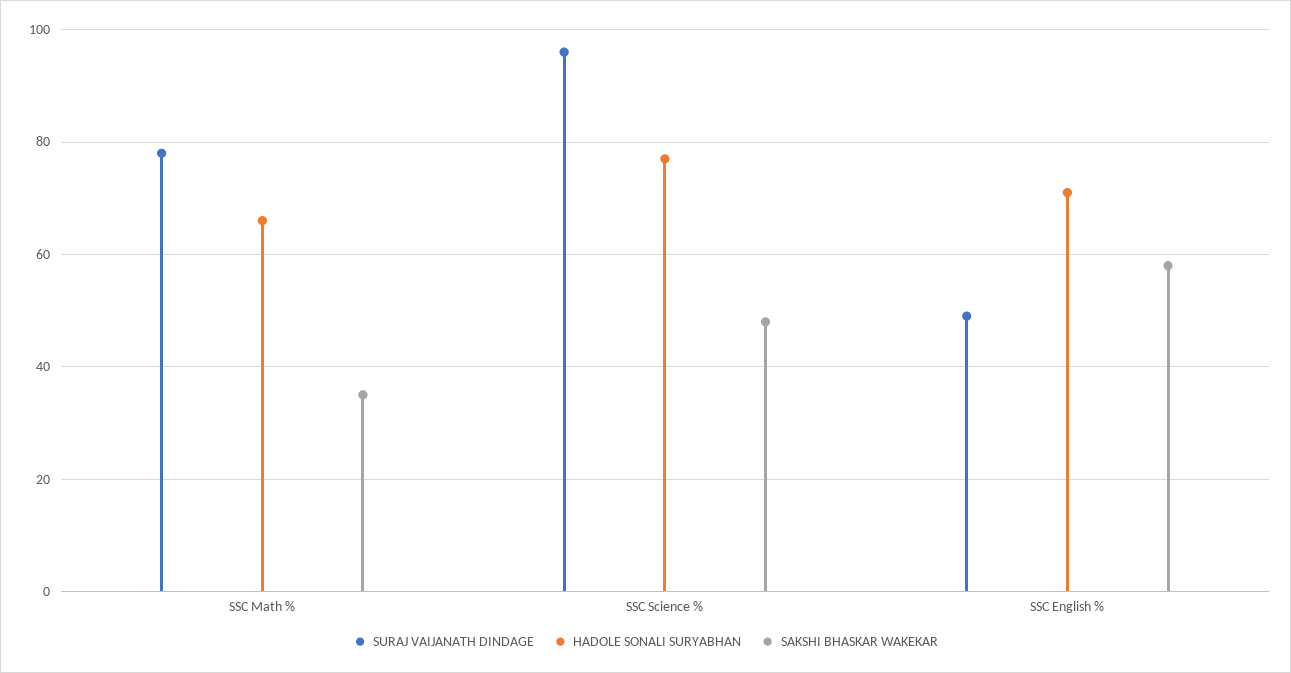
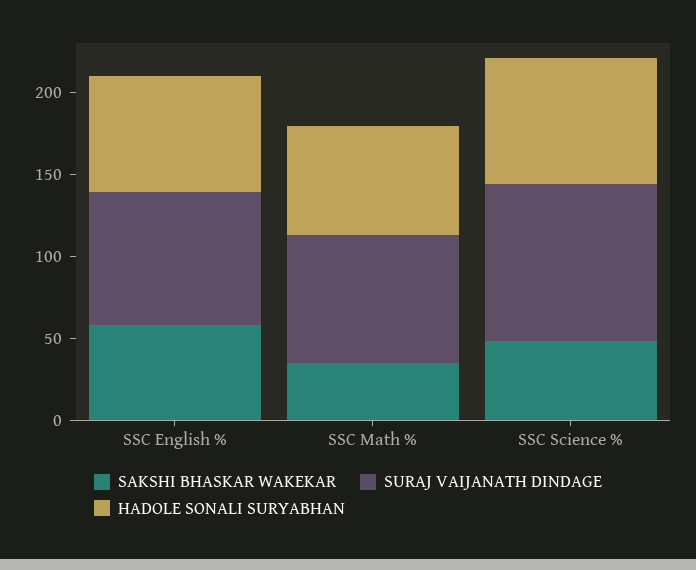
  {
    "SURAJ VAIJANATH DINDAGE": {
      "SSC Math %": 80,
      "SSC Science %": 95,
-     "SSC English %": 50
+     "SSC English %": 80
    },
    "HADOLE SONALI SURYABHAN": {
      "SSC Math %": 65,
      "SSC Science %": 75,
      "SSC English %": 70
    },
    "SAKSHI BHASKAR WAKEKAR": {
      "SSC Math %": 35,
      "SSC Science %": 50,
      "SSC English %": 60
    }
  }

